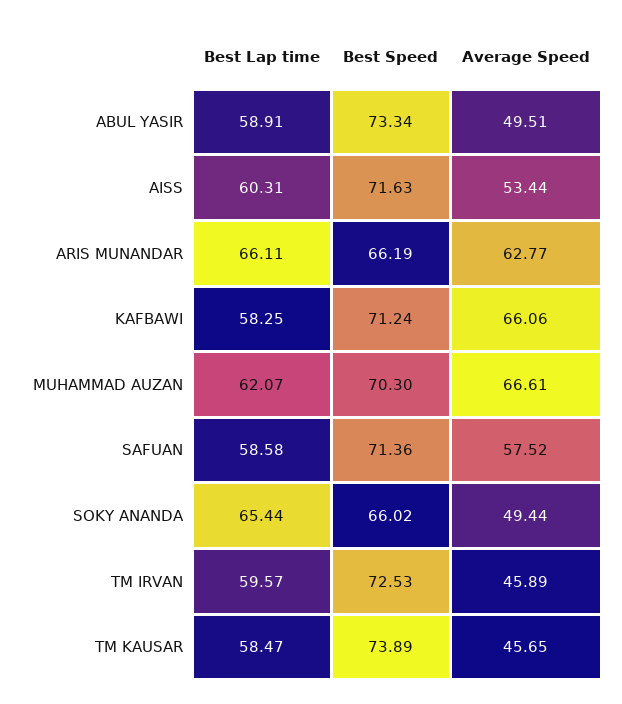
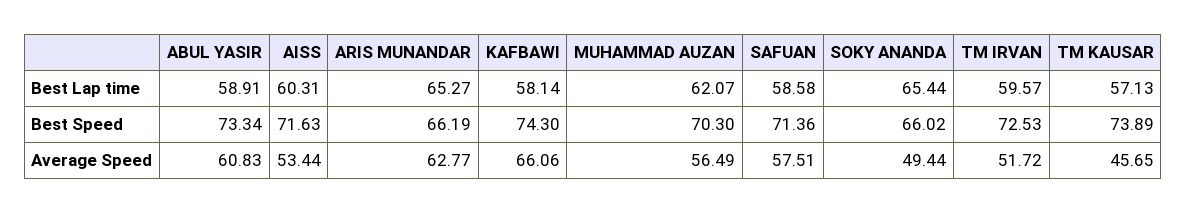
  {
    "Best Lap time": {
      "ABUL YASIR": 58.91,
      "AISS": 60.31,
-     "ARIS MUNANDAR": 66.11,
+     "ARIS MUNANDAR": 65.27,
-     "KAFBAWI": 58.25,
+     "KAFBAWI": 58.14,
      "MUHAMMAD AUZAN": 62.07,
      "SAFUAN": 58.58,
      "SOKY ANANDA": 65.44,
      "TM IRVAN": 59.57,
-     "TM KAUSAR": 58.47
+     "TM KAUSAR": 57.13
    },
    "Best Speed": {
      "ABUL YASIR": 73.34,
      "AISS": 71.63,
      "ARIS MUNANDAR": 66.19,
-     "KAFBAWI": 71.24,
+     "KAFBAWI": 74.3,
      "MUHAMMAD AUZAN": 70.3,
      "SAFUAN": 71.36,
      "SOKY ANANDA": 66.02,
      "TM IRVAN": 72.53,
      "TM KAUSAR": 73.89
    },
    "Average Speed": {
-     "ABUL YASIR": 49.51,
+     "ABUL YASIR": 60.83,
      "AISS": 53.44,
      "ARIS MUNANDAR": 62.77,
      "KAFBAWI": 66.06,
-     "MUHAMMAD AUZAN": 66.61,
+     "MUHAMMAD AUZAN": 56.49,
-     "SAFUAN": 57.52,
+     "SAFUAN": 57.51,
      "SOKY ANANDA": 49.44,
-     "TM IRVAN": 45.89,
+     "TM IRVAN": 51.72,
      "TM KAUSAR": 45.65
    }
  }

